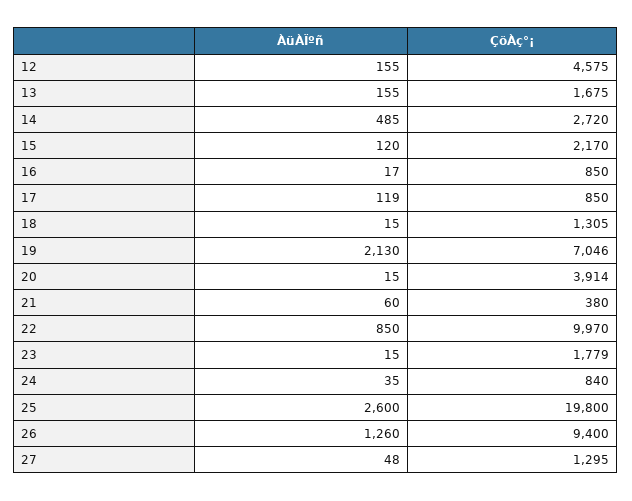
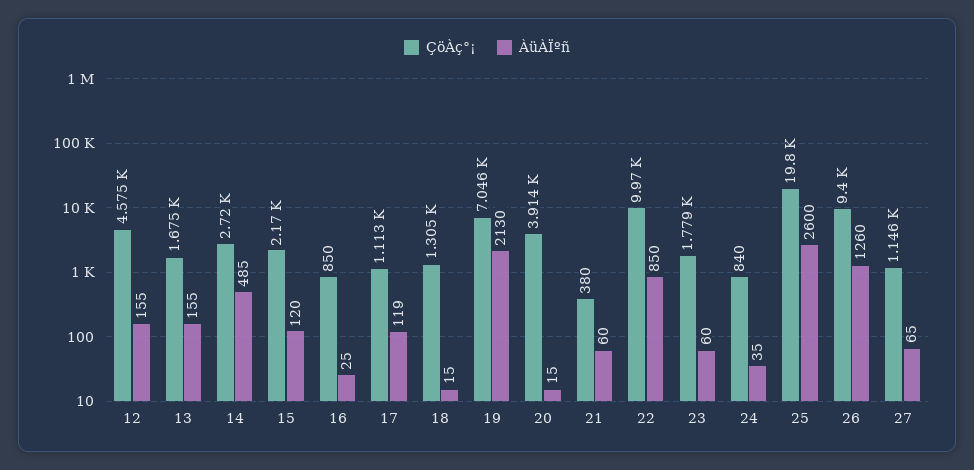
  {
    "ÀüÀÏºñ": {
      "12": 155,
      "13": 155,
      "14": 485,
      "15": 120,
-     "16": 17,
+     "16": 25,
      "17": 119,
      "18": 15,
      "19": 2130,
      "20": 15,
      "21": 60,
      "22": 850,
-     "23": 15,
+     "23": 60,
      "24": 35,
      "25": 2600,
      "26": 1260,
-     "27": 48
+     "27": 65
    },
    "ÇöÀç°¡": {
      "12": 4575,
      "13": 1675,
      "14": 2720,
      "15": 2170,
      "16": 850,
-     "17": 850,
+     "17": 1113,
      "18": 1305,
      "19": 7046,
      "20": 3914,
      "21": 380,
      "22": 9970,
      "23": 1779,
      "24": 840,
      "25": 19800,
      "26": 9400,
-     "27": 1295
+     "27": 1146
    }
  }

